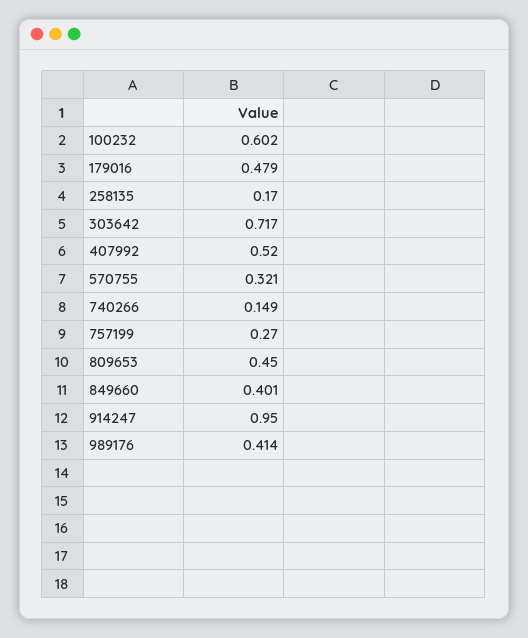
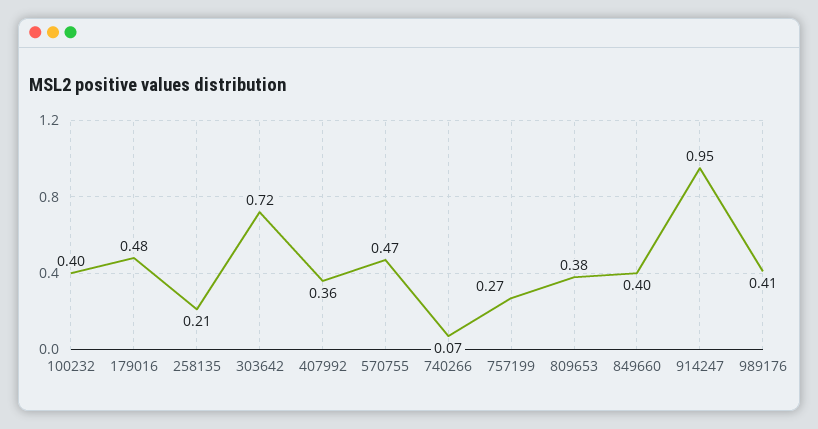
  {
-   "100232": 0.602,
+   "100232": 0.4,
    "179016": 0.479,
-   "258135": 0.17,
+   "258135": 0.21,
    "303642": 0.717,
-   "407992": 0.52,
+   "407992": 0.36,
-   "570755": 0.321,
+   "570755": 0.47,
-   "740266": 0.149,
+   "740266": 0.07,
    "757199": 0.27,
-   "809653": 0.45,
+   "809653": 0.38,
    "849660": 0.401,
    "914247": 0.95,
    "989176": 0.414
  }

